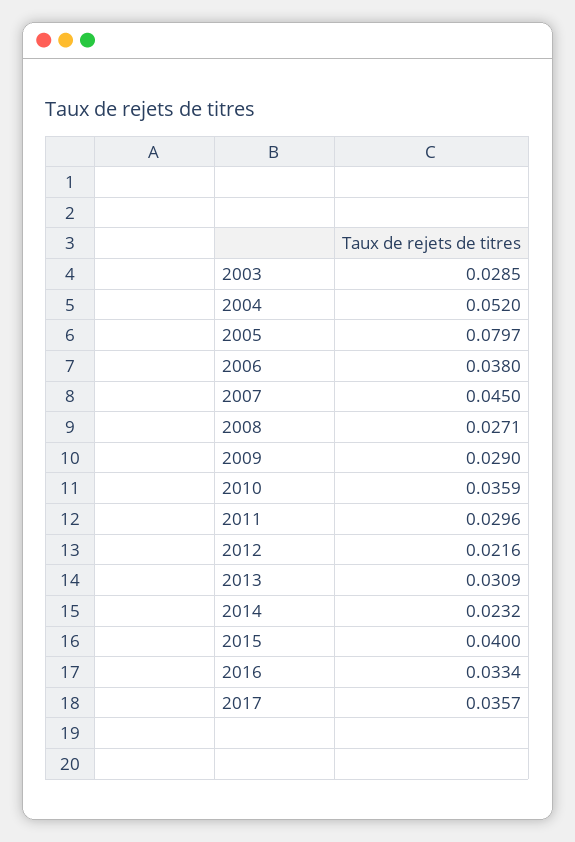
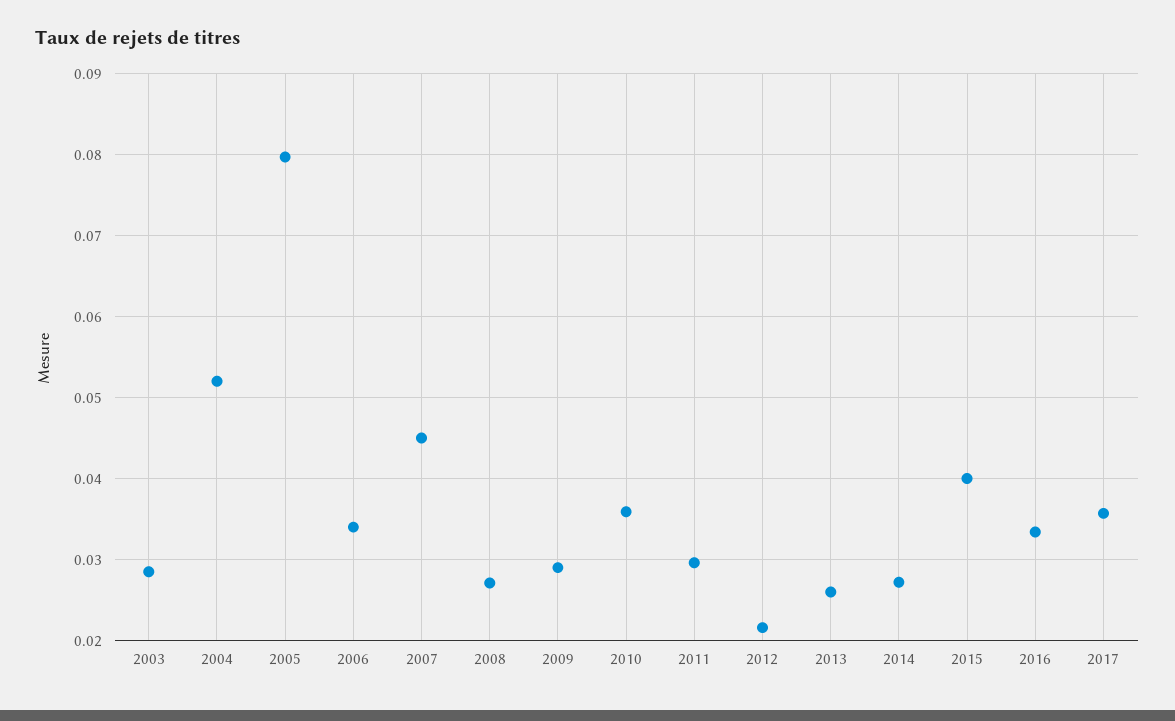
  {
    "2003": 0.0285,
    "2004": 0.052,
    "2005": 0.0797,
-   "2006": 0.038,
+   "2006": 0.034,
    "2007": 0.045,
    "2008": 0.0271,
    "2009": 0.029,
    "2010": 0.0359,
    "2011": 0.0296,
    "2012": 0.0216,
-   "2013": 0.0309,
+   "2013": 0.026,
-   "2014": 0.0232,
+   "2014": 0.027,
    "2015": 0.04,
    "2016": 0.0334,
    "2017": 0.0357
  }

